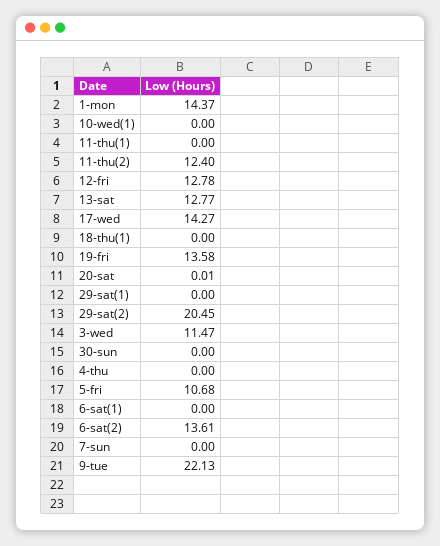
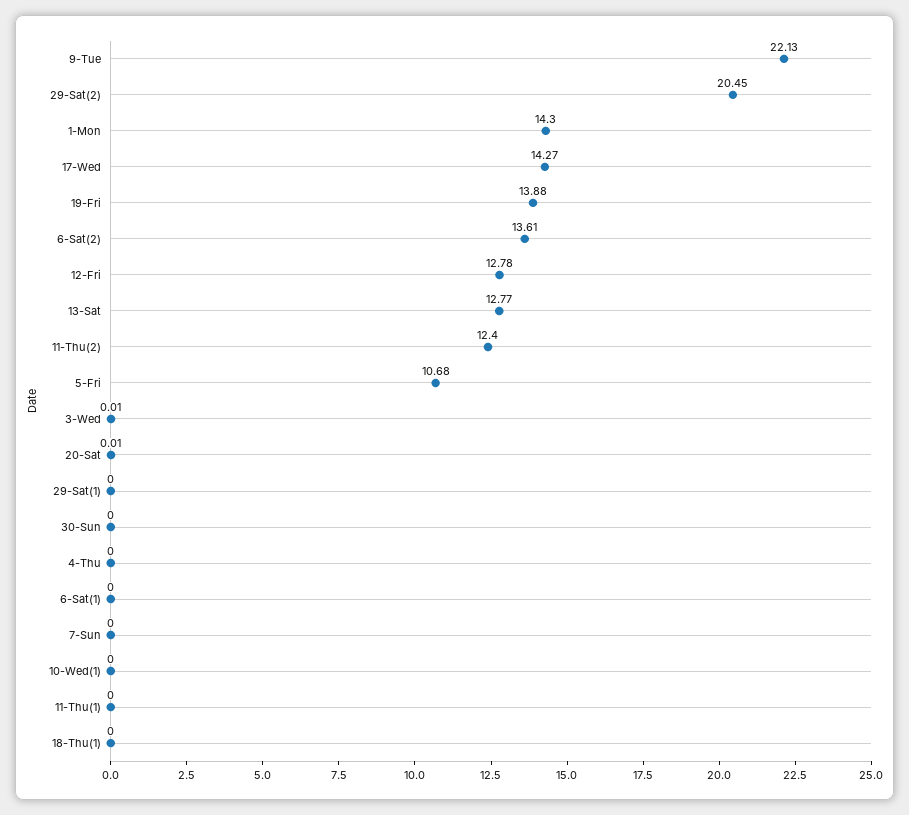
  {
-   "1-mon": 14.37,
+   "1-mon": 14.3,
    "10-wed(1)": 0,
    "11-thu(1)": 0,
    "11-thu(2)": 12.4,
    "12-fri": 12.78,
    "13-sat": 12.77,
    "17-wed": 14.27,
    "18-thu(1)": 0,
-   "19-fri": 13.58,
+   "19-fri": 13.88,
    "20-sat": 0.01,
    "29-sat(1)": 0,
    "29-sat(2)": 20.45,
-   "3-wed": 11.47,
+   "3-wed": 0.01,
    "30-sun": 0,
    "4-thu": 0,
    "5-fri": 10.68,
    "6-sat(1)": 0,
    "6-sat(2)": 13.61,
    "7-sun": 0,
    "9-tue": 22.13
  }

